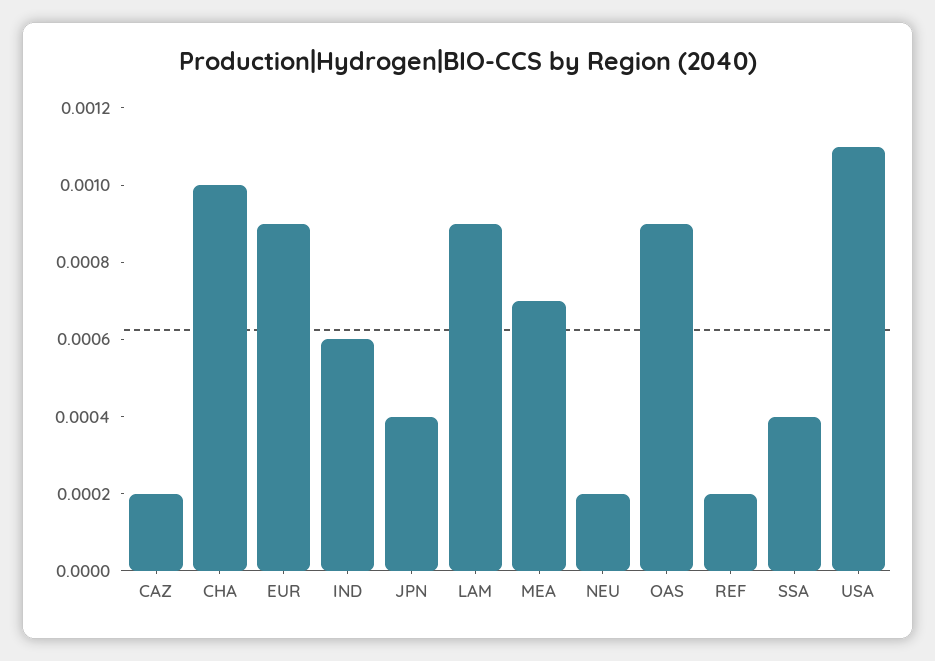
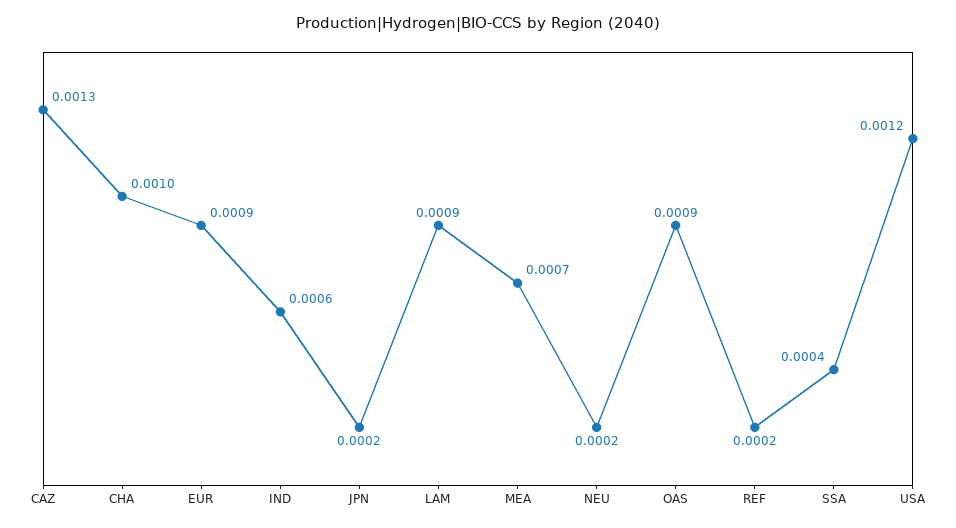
  {
-   "CAZ": 0.0002,
+   "CAZ": 0.0013,
    "CHA": 0.001,
    "EUR": 0.0009,
    "IND": 0.0006,
-   "JPN": 0.0004,
+   "JPN": 0.0002,
    "LAM": 0.0009,
    "MEA": 0.0007,
    "NEU": 0.0002,
    "OAS": 0.0009,
    "REF": 0.0002,
    "SSA": 0.0004,
-   "USA": 0.0011
+   "USA": 0.0012
  }

